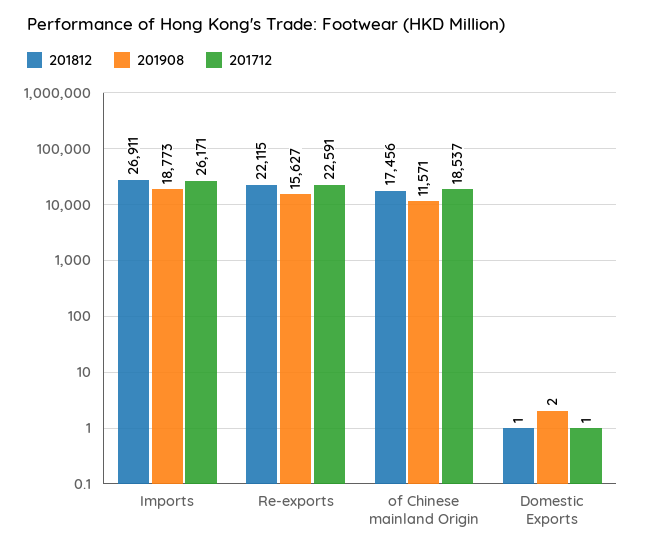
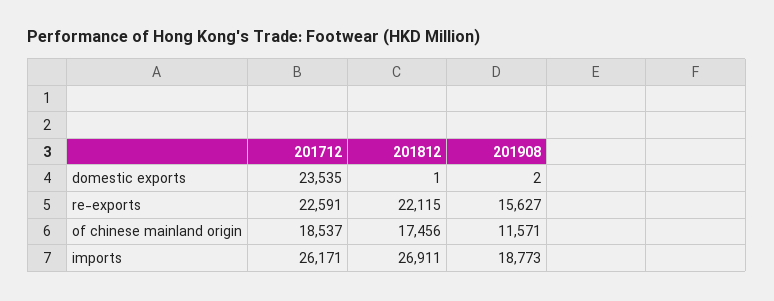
  {
    "201812": {
      "Imports": 26911,
      "Re-exports": 22115,
      "of Chinese mainland Origin": 17456,
      "Domestic Exports": 1
    },
    "201908": {
      "Imports": 18773,
      "Re-exports": 15627,
      "of Chinese mainland Origin": 11571,
      "Domestic Exports": 2
    },
    "201712": {
      "Imports": 26171,
      "Re-exports": 22591,
      "of Chinese mainland Origin": 18537,
-     "Domestic Exports": 1
+     "Domestic Exports": 23535
    }
  }

